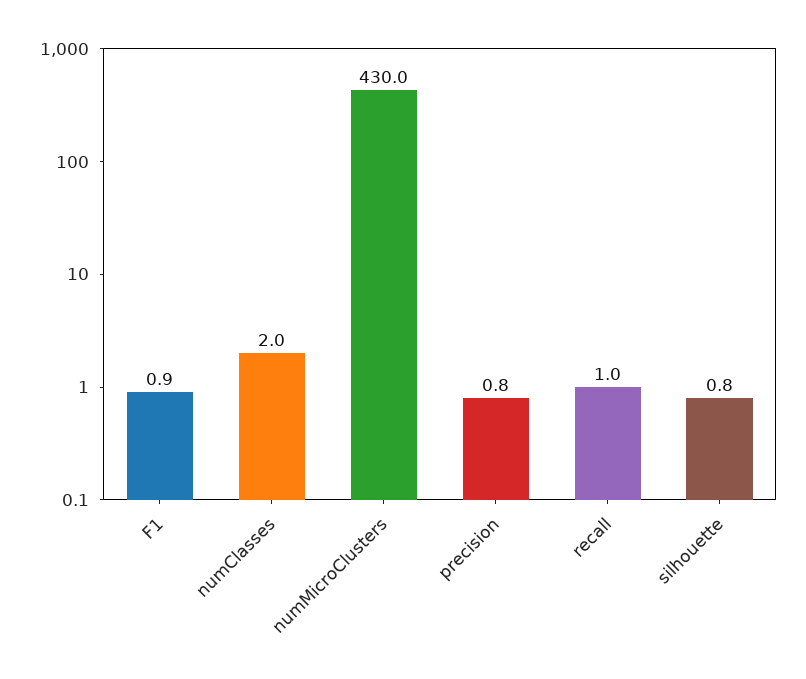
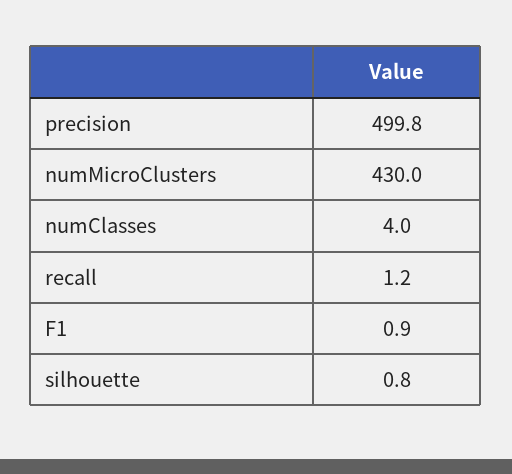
  {
    "F1": 0.9,
-   "numClasses": 2,
+   "numClasses": 4,
    "numMicroClusters": 430,
-   "precision": 0.8,
+   "precision": 499.8,
-   "recall": 1,
+   "recall": 1.2,
    "silhouette": 0.8
  }

